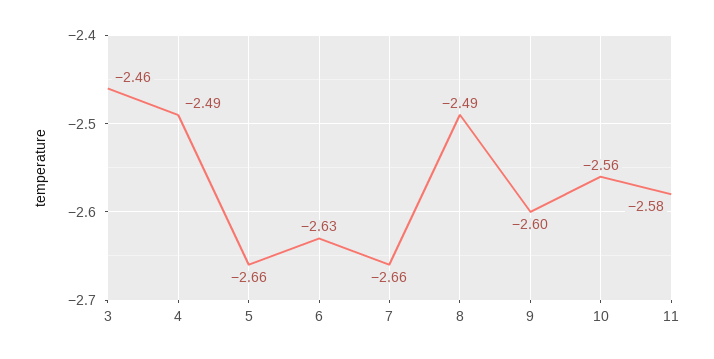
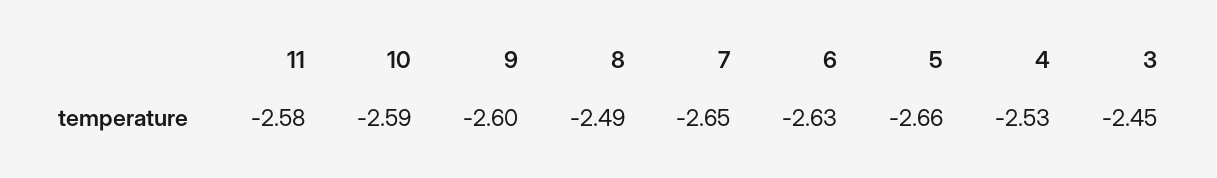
  {
-   "3": -2.46,
+   "3": -2.45,
-   "4": -2.49,
+   "4": -2.53,
    "5": -2.66,
    "6": -2.63,
-   "7": -2.66,
+   "7": -2.65,
    "8": -2.49,
    "9": -2.6,
-   "10": -2.56,
+   "10": -2.59,
    "11": -2.58
  }

